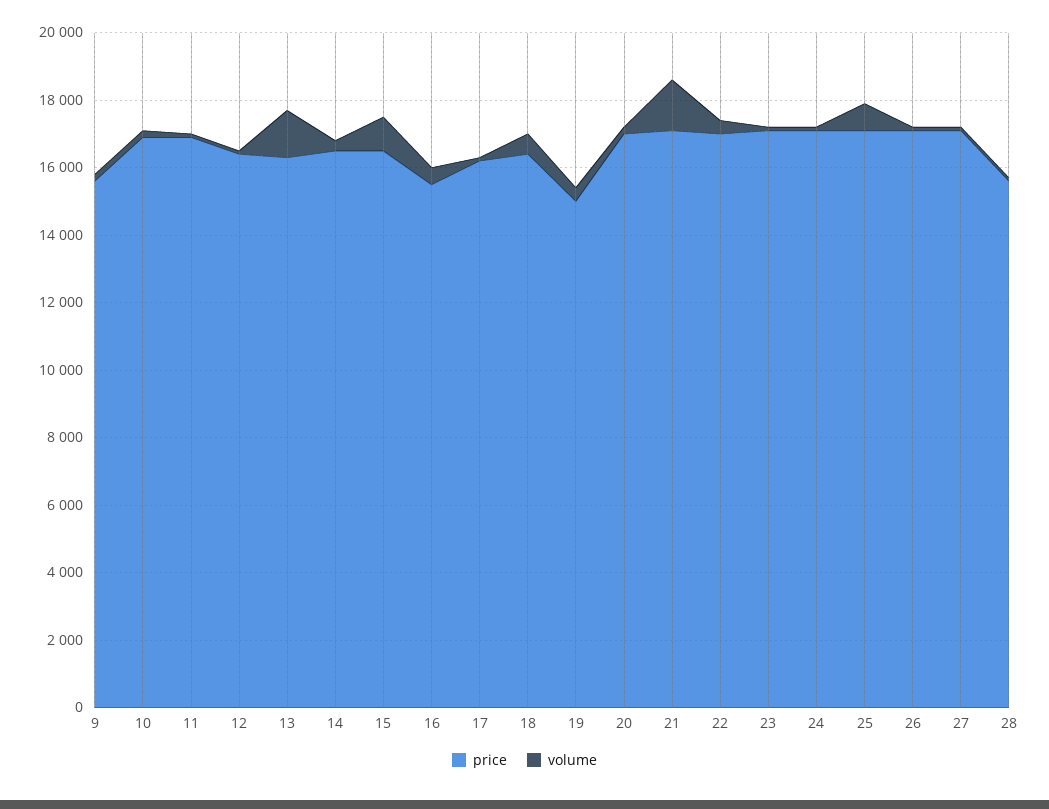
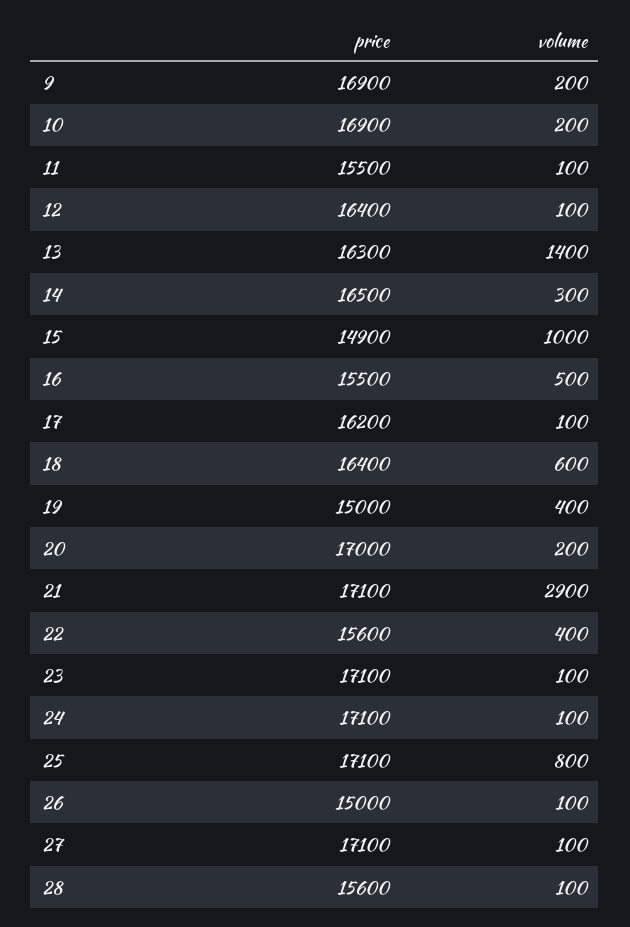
  {
    "price": {
-     "9": 15500,
+     "9": 16900,
      "10": 16900,
-     "11": 17000,
+     "11": 15500,
      "12": 16400,
      "13": 16300,
      "14": 16500,
-     "15": 16500,
+     "15": 14900,
      "16": 15500,
      "17": 16200,
      "18": 16400,
      "19": 15000,
      "20": 17000,
      "21": 17100,
-     "22": 17000,
+     "22": 15600,
      "23": 17100,
      "24": 17100,
      "25": 17100,
-     "26": 17000,
+     "26": 15000,
      "27": 17100,
      "28": 15600
    },
    "volume": {
      "9": 200,
      "10": 200,
      "11": 100,
      "12": 100,
      "13": 1400,
      "14": 300,
      "15": 1000,
      "16": 500,
      "17": 100,
      "18": 600,
      "19": 400,
      "20": 200,
-     "21": 1500,
+     "21": 2900,
      "22": 400,
      "23": 100,
      "24": 100,
      "25": 800,
      "26": 100,
      "27": 100,
      "28": 100
    }
  }

